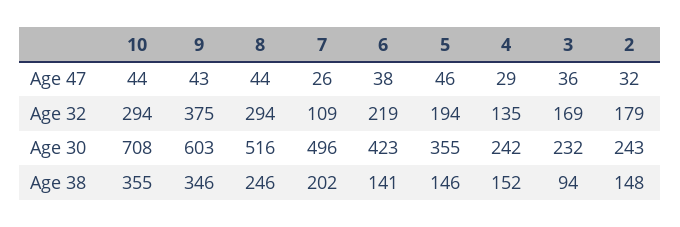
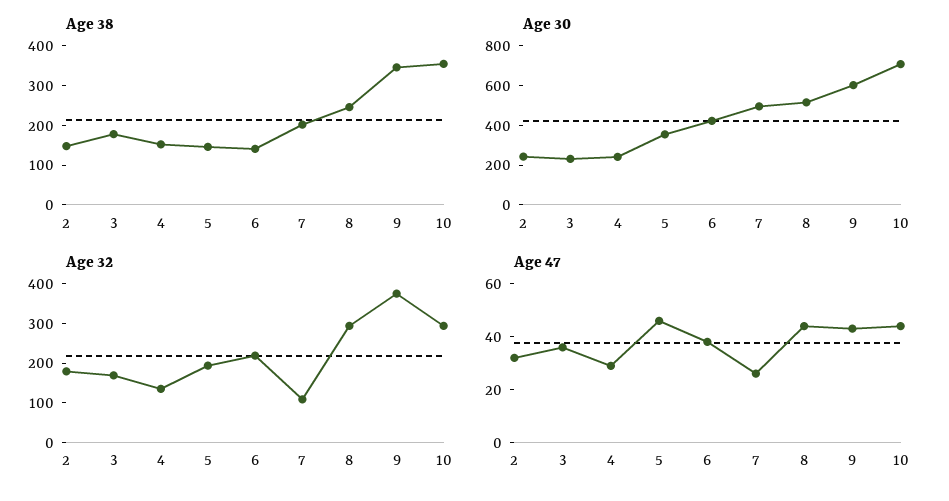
  {
    "Age 47": {
      "10": 44,
      "9": 43,
      "8": 44,
      "7": 26,
      "6": 38,
      "5": 46,
      "4": 29,
      "3": 36,
      "2": 32
    },
    "Age 32": {
      "10": 294,
      "9": 375,
      "8": 294,
      "7": 109,
      "6": 219,
      "5": 194,
      "4": 135,
      "3": 169,
      "2": 179
    },
    "Age 30": {
      "10": 708,
      "9": 603,
      "8": 516,
      "7": 496,
      "6": 423,
      "5": 355,
      "4": 242,
      "3": 232,
      "2": 243
    },
    "Age 38": {
      "10": 355,
      "9": 346,
      "8": 246,
      "7": 202,
      "6": 141,
      "5": 146,
      "4": 152,
-     "3": 94,
+     "3": 175,
      "2": 148
    }
  }

